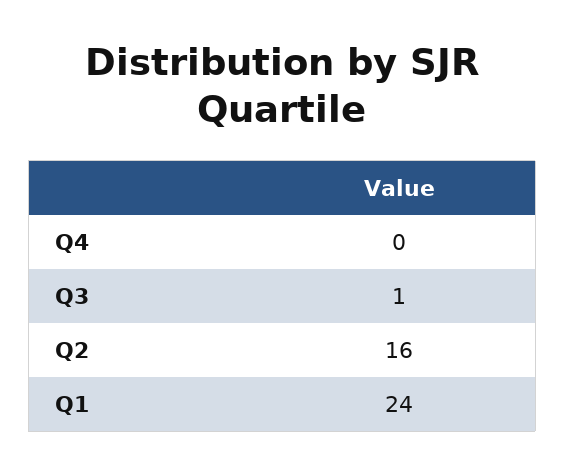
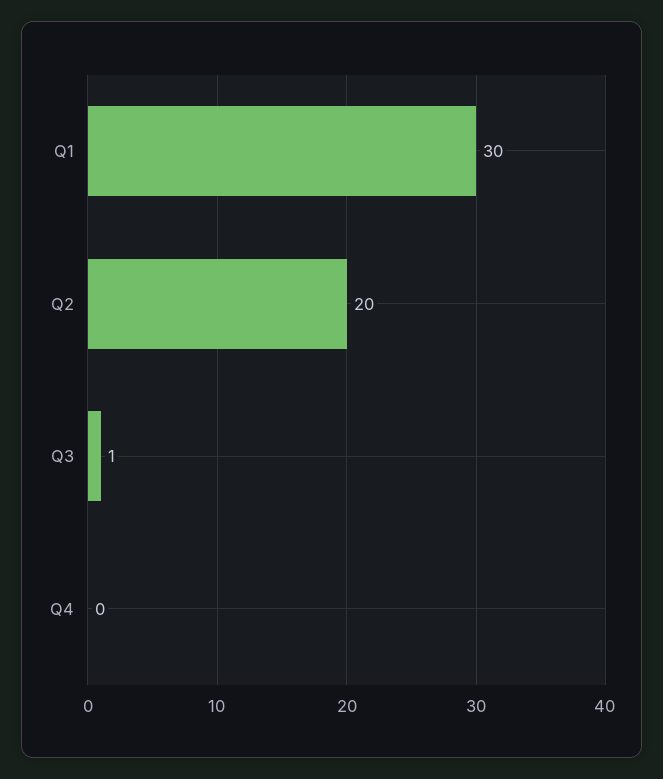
  {
    "Q4": 0,
    "Q3": 1,
-   "Q2": 16,
+   "Q2": 20,
-   "Q1": 24
+   "Q1": 30
  }

